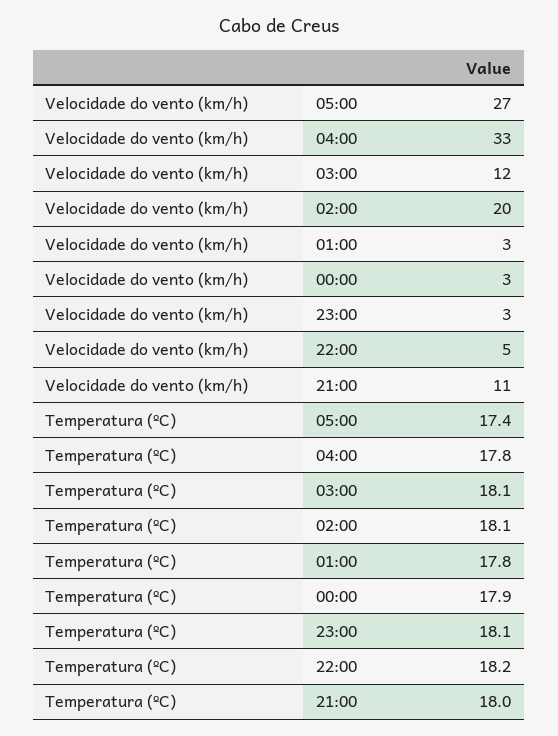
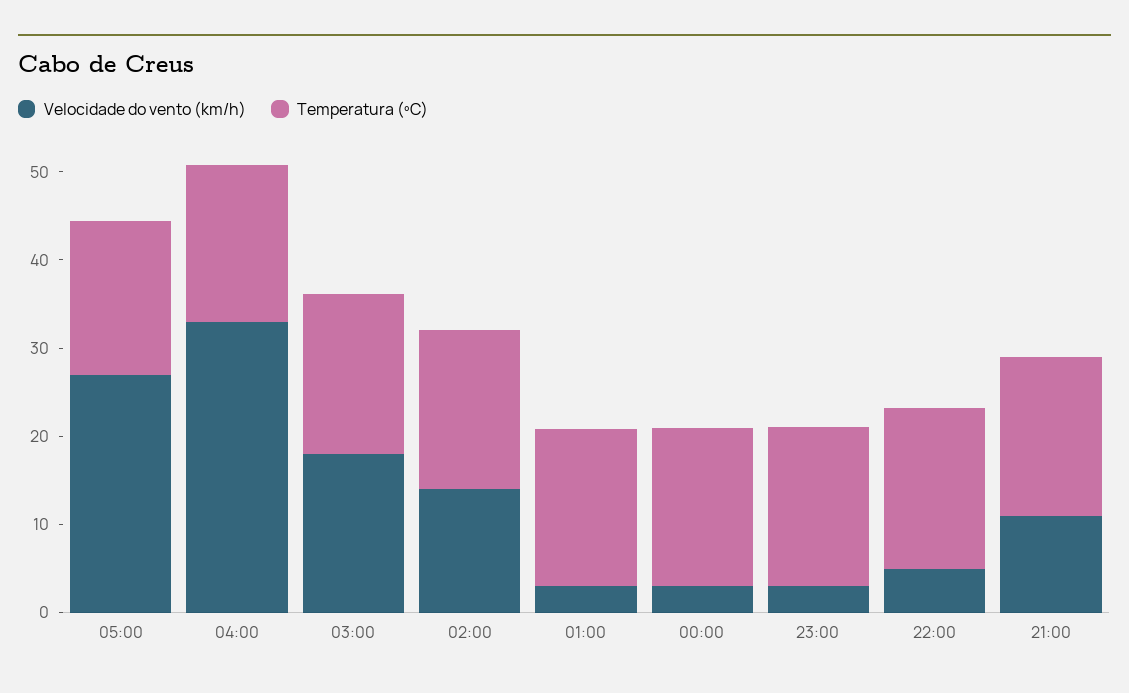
  {
    "Velocidade do vento (km/h)": {
      "05:00": 27,
      "04:00": 33,
-     "03:00": 12,
+     "03:00": 18,
-     "02:00": 20,
+     "02:00": 14,
      "01:00": 3,
      "00:00": 3,
      "23:00": 3,
      "22:00": 5,
      "21:00": 11
    },
    "Temperatura (ºC)": {
      "05:00": 17.4,
      "04:00": 17.8,
      "03:00": 18.1,
      "02:00": 18.1,
      "01:00": 17.8,
      "00:00": 17.9,
      "23:00": 18.1,
      "22:00": 18.2,
      "21:00": 18
    }
  }

